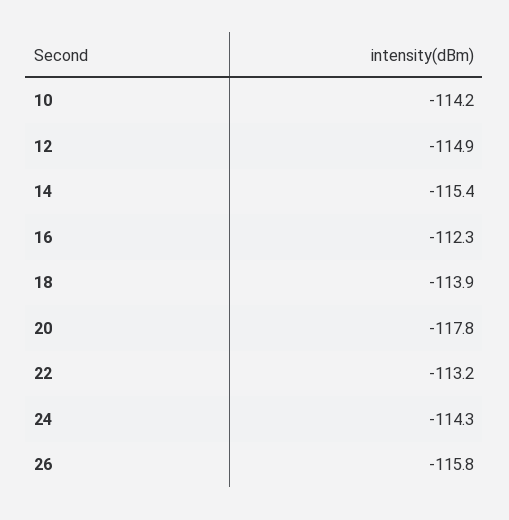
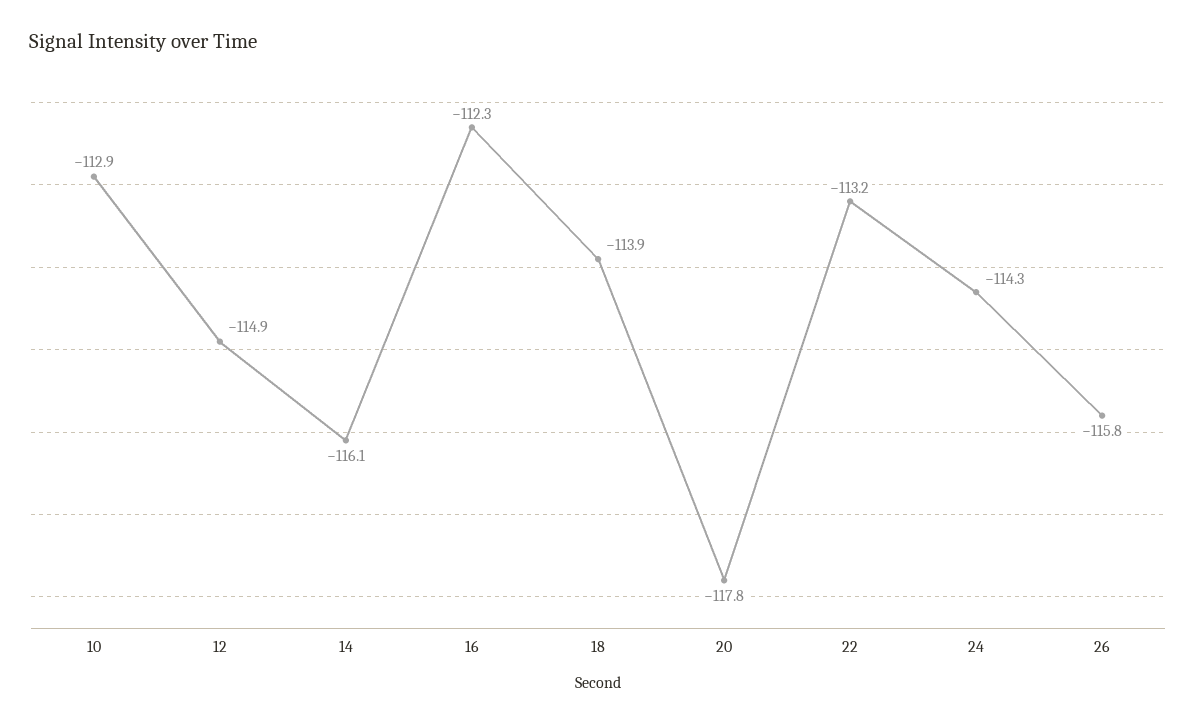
  {
-   "10": -114.2,
+   "10": -112.9,
    "12": -114.9,
-   "14": -115.4,
+   "14": -116.1,
    "16": -112.3,
    "18": -113.9,
    "20": -117.8,
    "22": -113.2,
    "24": -114.3,
    "26": -115.8
  }

